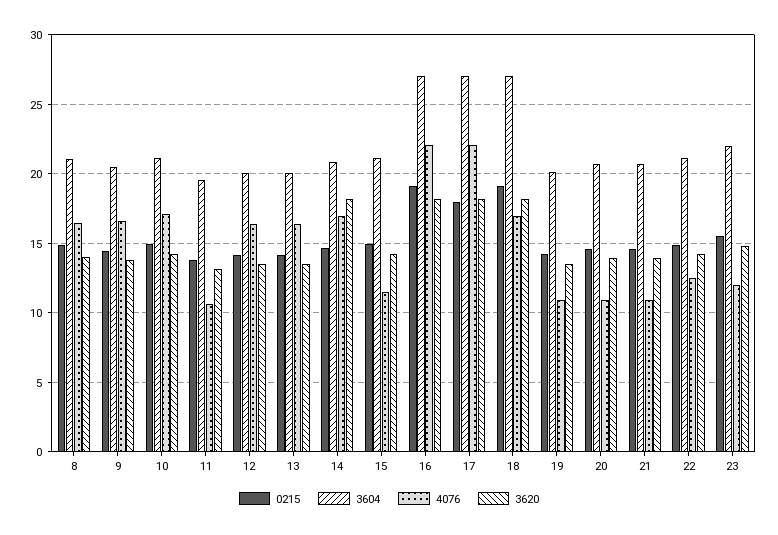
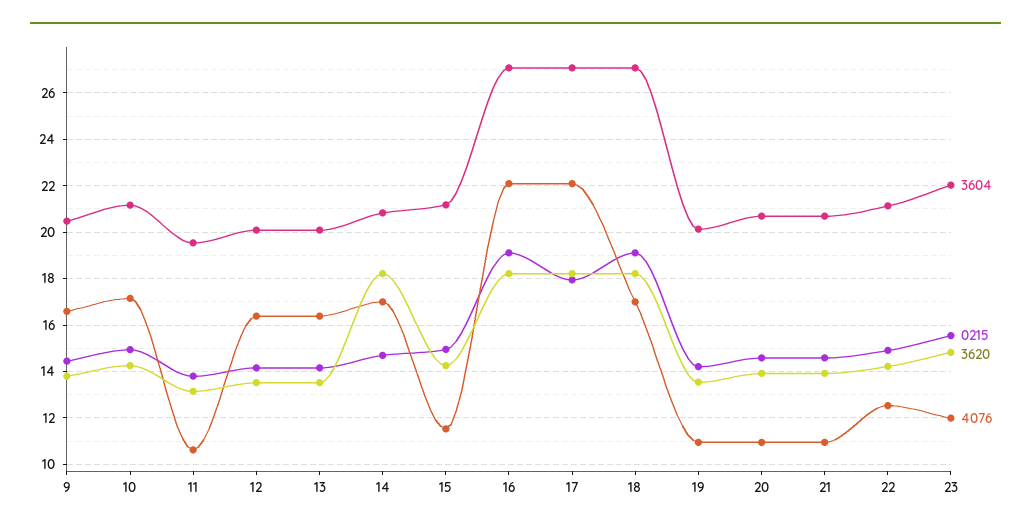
  {
    "0215": {
-     "8": 15,
      "9": 14.5,
      "10": 15,
      "11": 14,
      "12": 14,
      "13": 14,
      "14": 14.5,
      "15": 15,
      "16": 19,
      "17": 18,
      "18": 19,
      "19": 14,
      "20": 14.5,
      "21": 14.5,
      "22": 15,
      "23": 15.5
    },
    "3604": {
-     "8": 21,
      "9": 20.5,
      "10": 21,
      "11": 19.5,
      "12": 20,
      "13": 20,
      "14": 21,
      "15": 21,
      "16": 27,
      "17": 27,
      "18": 27,
      "19": 20,
      "20": 20.5,
      "21": 20.5,
      "22": 21,
      "23": 22
    },
    "4076": {
-     "8": 16.5,
      "9": 16.5,
      "10": 17,
      "11": 10.5,
      "12": 16.5,
      "13": 16.5,
      "14": 17,
      "15": 11.5,
      "16": 22,
      "17": 22,
      "18": 17,
      "19": 11,
      "20": 11,
      "21": 11,
      "22": 12.5,
      "23": 12
    },
    "3620": {
-     "8": 14,
      "9": 14,
      "10": 14.5,
      "11": 13,
      "12": 13.5,
      "13": 13.5,
      "14": 18,
      "15": 14.5,
      "16": 18,
      "17": 18,
      "18": 18,
      "19": 13.5,
      "20": 14,
      "21": 14,
      "22": 14,
      "23": 15
    }
  }

